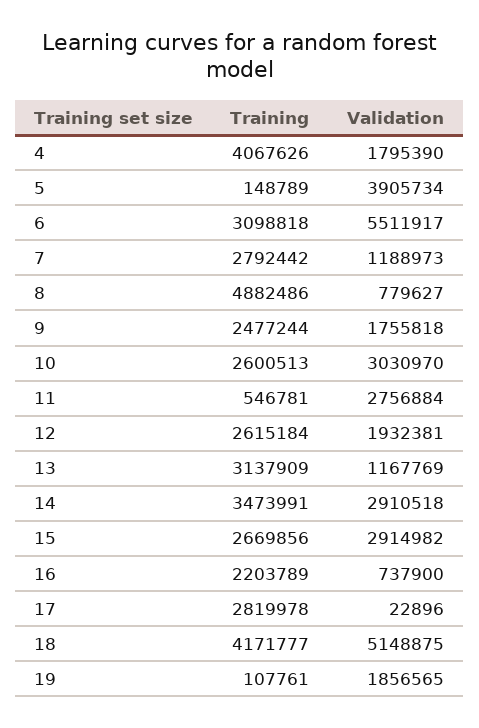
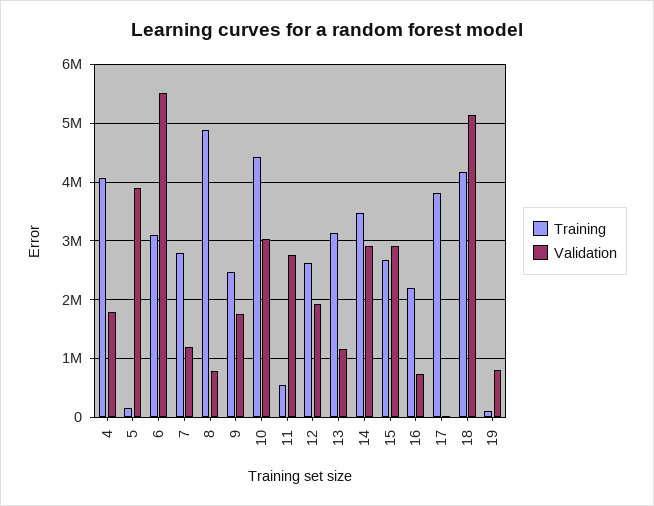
  {
    "Training": {
      "4": 4067626,
      "5": 148789,
      "6": 3098818,
      "7": 2792442,
      "8": 4882486,
      "9": 2477244,
-     "10": 2600513,
+     "10": 4400000,
      "11": 546781,
      "12": 2615184,
      "13": 3137909,
      "14": 3473991,
      "15": 2669856,
      "16": 2203789,
-     "17": 2819978,
+     "17": 3800000,
      "18": 4171777,
      "19": 107761
    },
    "Validation": {
      "4": 1795390,
      "5": 3905734,
      "6": 5511917,
      "7": 1188973,
      "8": 779627,
      "9": 1755818,
      "10": 3030970,
      "11": 2756884,
      "12": 1932381,
      "13": 1167769,
      "14": 2910518,
      "15": 2914982,
      "16": 737900,
      "17": 22896,
      "18": 5148875,
-     "19": 1856565
+     "19": 800000
    }
  }

